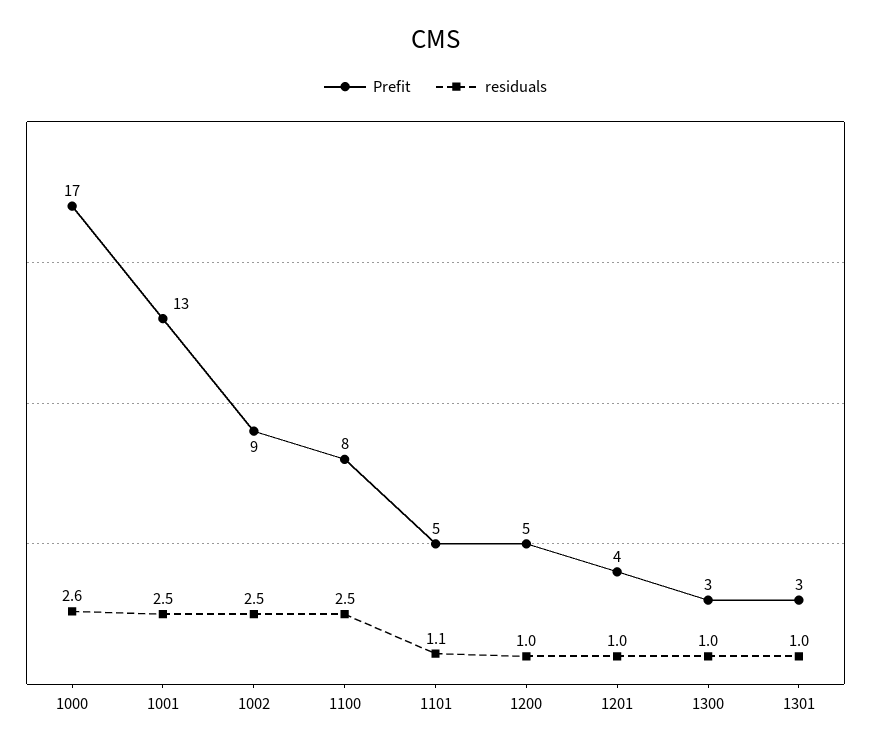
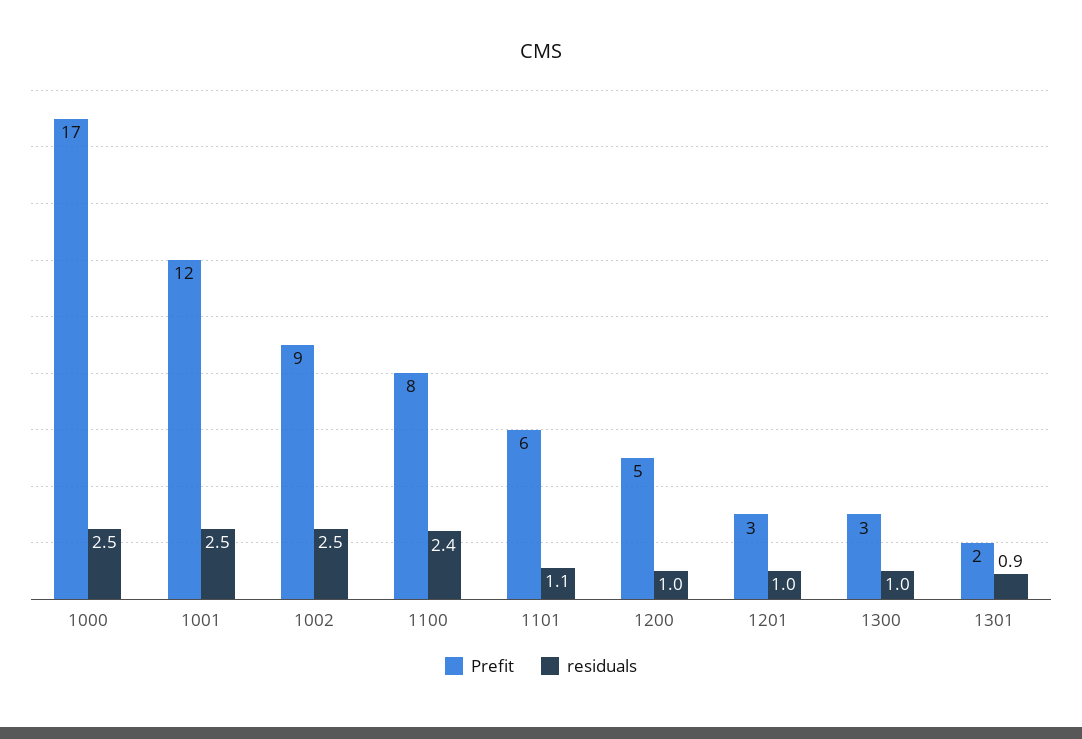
  {
    "Prefit": {
      "1000": 17,
-     "1001": 13,
+     "1001": 12,
      "1002": 9,
      "1100": 8,
-     "1101": 5,
+     "1101": 6,
      "1200": 5,
-     "1201": 4,
+     "1201": 3,
      "1300": 3,
-     "1301": 3
+     "1301": 2
    },
    "residuals": {
-     "1000": 2.6,
+     "1000": 2.5,
      "1001": 2.5,
      "1002": 2.5,
-     "1100": 2.5,
+     "1100": 2.4,
      "1101": 1.1,
      "1200": 1,
      "1201": 1,
      "1300": 1,
-     "1301": 1
+     "1301": 0.9
    }
  }

